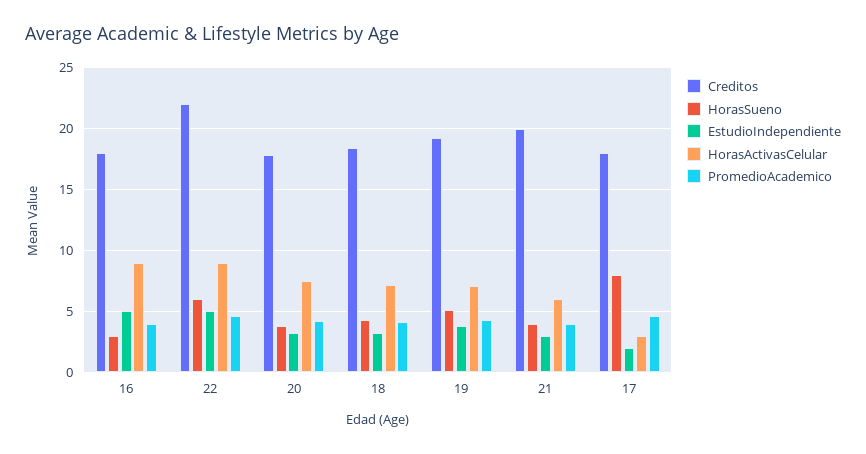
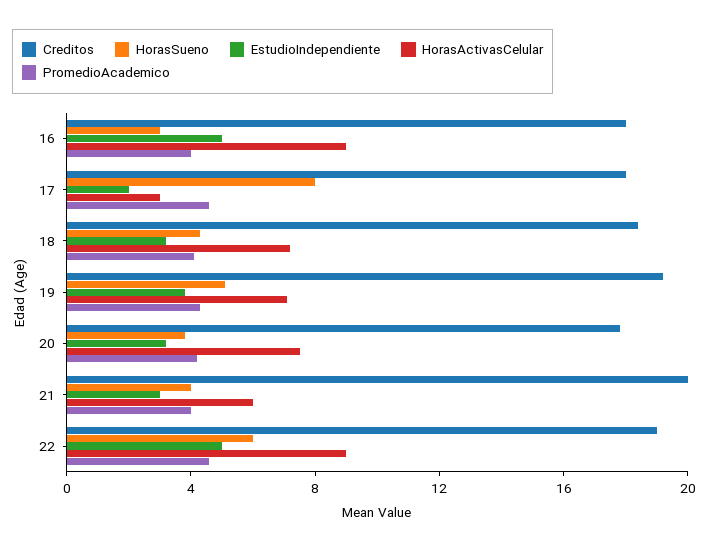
  {
    "Creditos": {
      "16": 18,
-     "22": 22,
+     "22": 19,
      "20": 18,
      "18": 18.5,
      "19": 19,
      "21": 20,
      "17": 18
    },
    "HorasSueno": {
      "16": 3,
      "22": 6,
      "20": 4,
      "18": 4.5,
      "19": 5,
      "21": 4,
      "17": 8
    },
    "EstudioIndependiente": {
      "16": 5,
      "22": 5,
      "20": 3,
      "18": 3,
      "19": 4,
      "21": 3,
      "17": 2
    },
    "HorasActivasCelular": {
      "16": 9,
      "22": 9,
      "20": 7.5,
      "18": 7,
      "19": 7,
      "21": 6,
      "17": 3
    },
    "PromedioAcademico": {
      "16": 4,
      "22": 4.5,
      "20": 4,
      "18": 4,
      "19": 4.5,
      "21": 4,
      "17": 4.5
    }
  }

